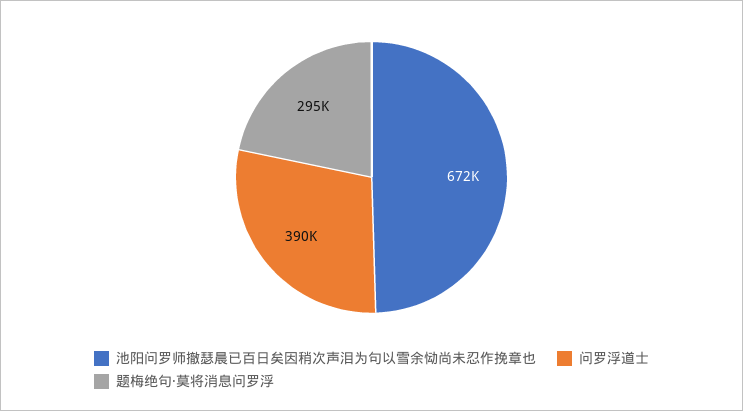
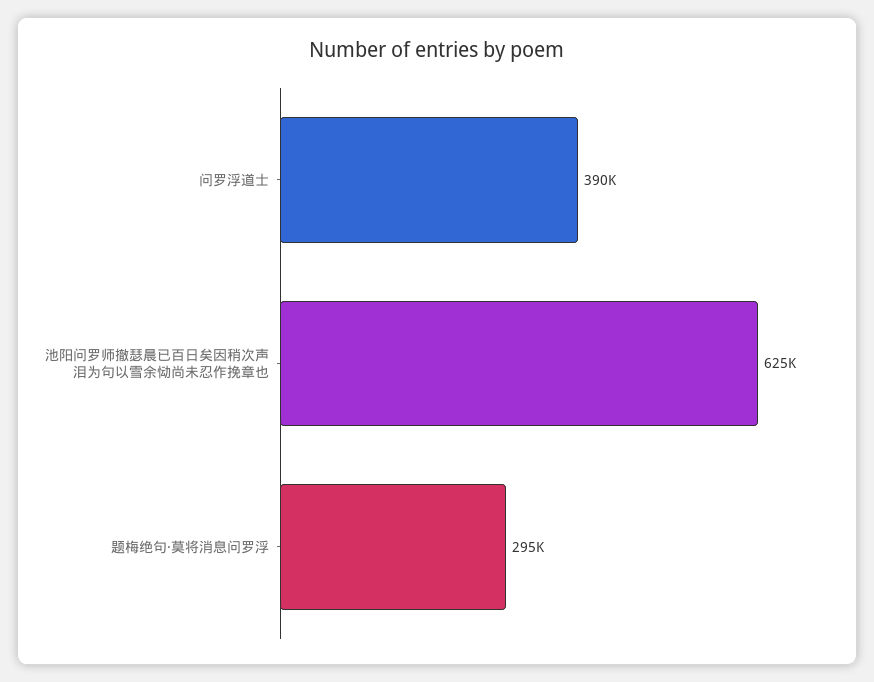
  {
-   "池阳问罗师撤瑟晨已百日矣因稍次声泪为句以雪余恸尚未忍作挽章也": 672000,
+   "池阳问罗师撤瑟晨已百日矣因稍次声泪为句以雪余恸尚未忍作挽章也": 625000,
    "问罗浮道士": 390000,
    "题梅绝句·莫将消息问罗浮": 295000
  }

